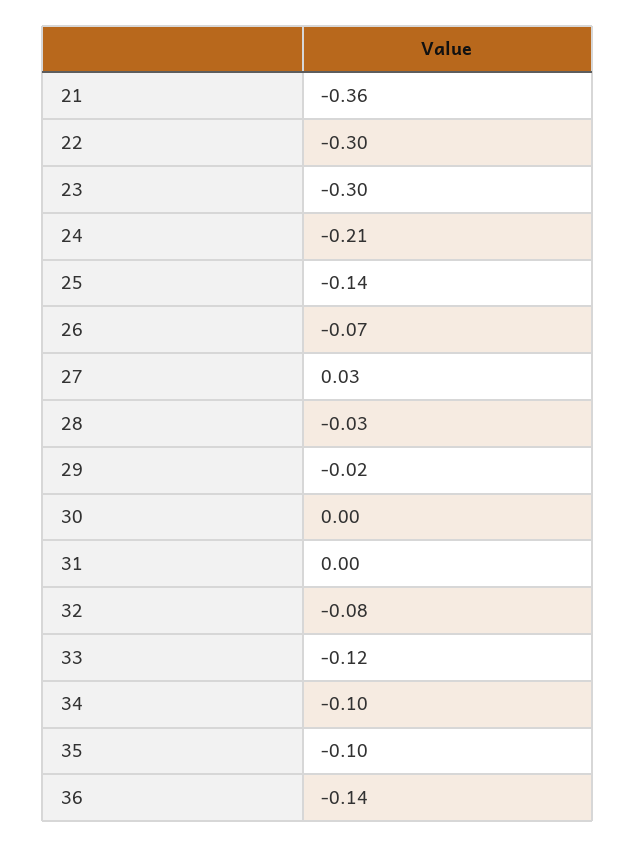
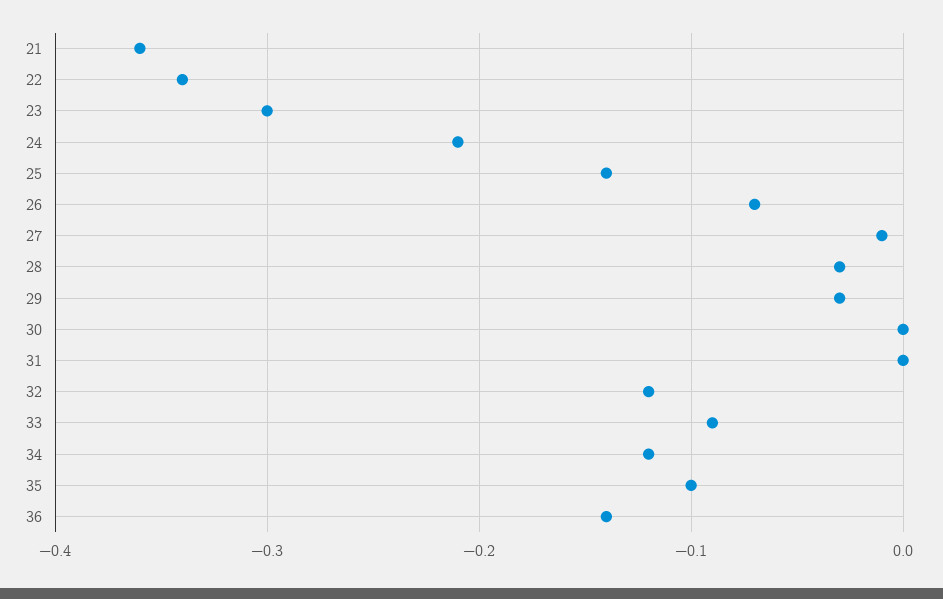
  {
    "21": -0.36,
-   "22": -0.3,
+   "22": -0.34,
    "23": -0.3,
    "24": -0.21,
    "25": -0.14,
    "26": -0.07,
-   "27": 0.03,
+   "27": -0.01,
    "28": -0.03,
-   "29": -0.02,
+   "29": -0.03,
    "30": 0,
    "31": 0,
-   "32": -0.08,
+   "32": -0.12,
-   "33": -0.12,
+   "33": -0.09,
-   "34": -0.1,
+   "34": -0.12,
    "35": -0.1,
    "36": -0.14
  }

